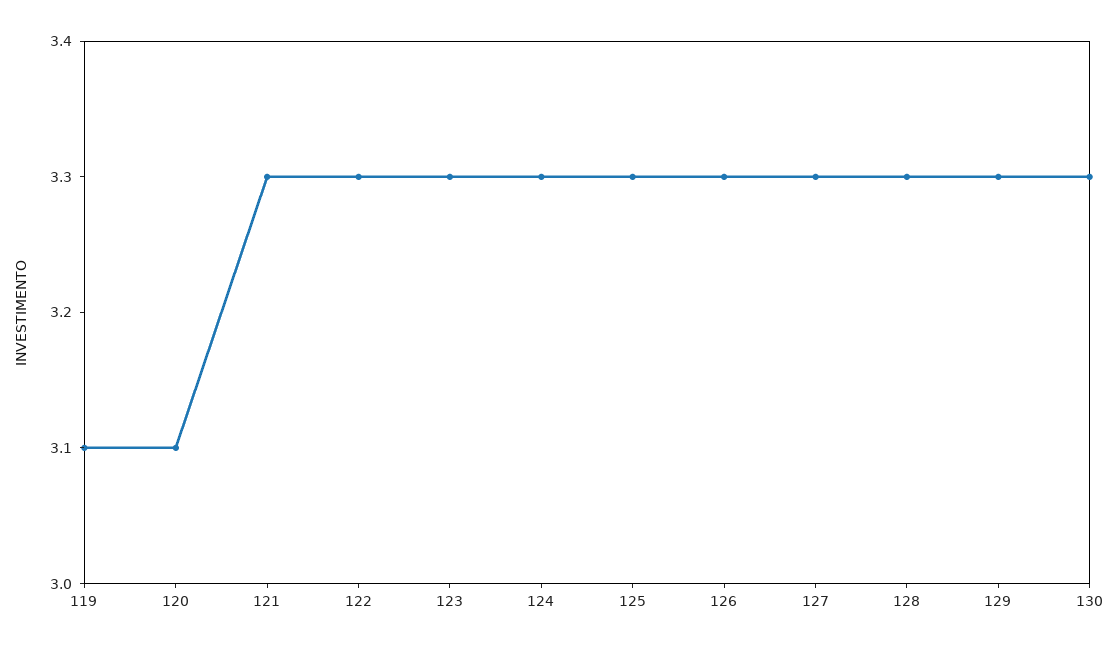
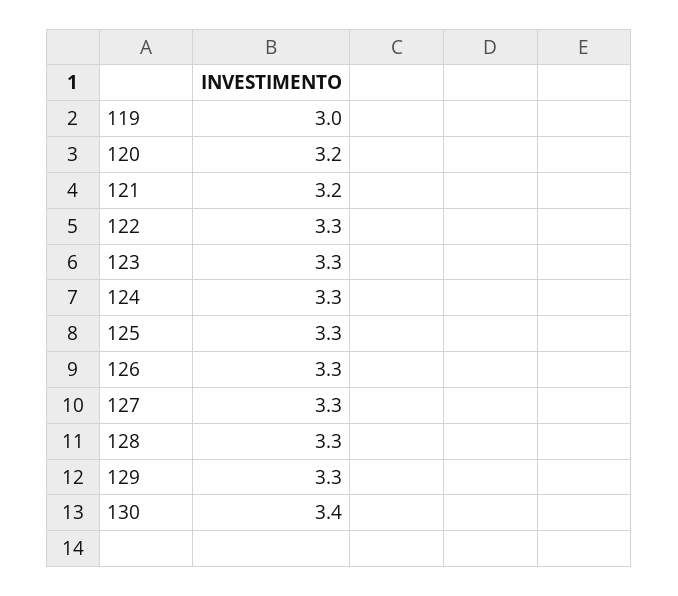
  {
-   "119": 3.1,
+   "119": 3,
-   "120": 3.1,
+   "120": 3.2,
-   "121": 3.3,
+   "121": 3.2,
    "122": 3.3,
    "123": 3.3,
    "124": 3.3,
    "125": 3.3,
    "126": 3.3,
    "127": 3.3,
    "128": 3.3,
    "129": 3.3,
-   "130": 3.3
+   "130": 3.4
  }

